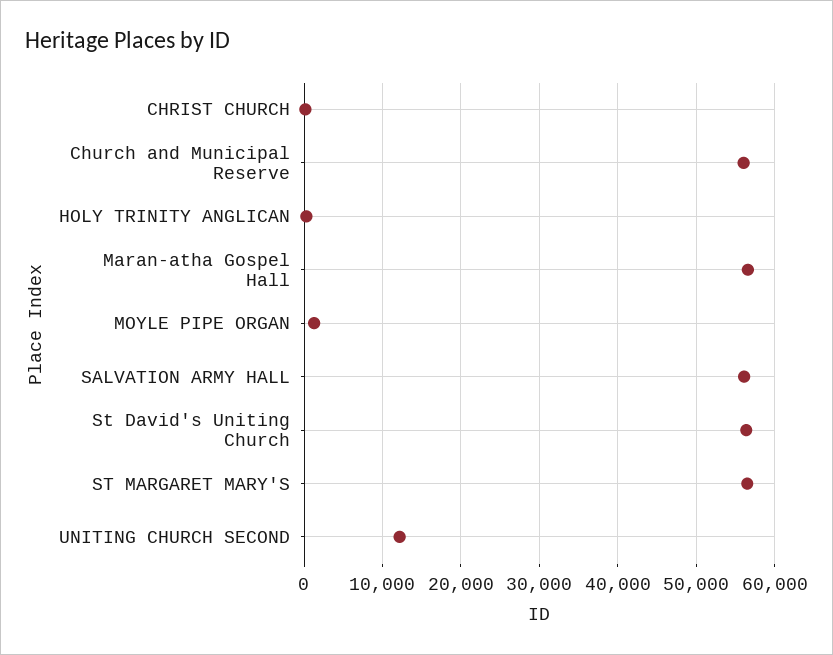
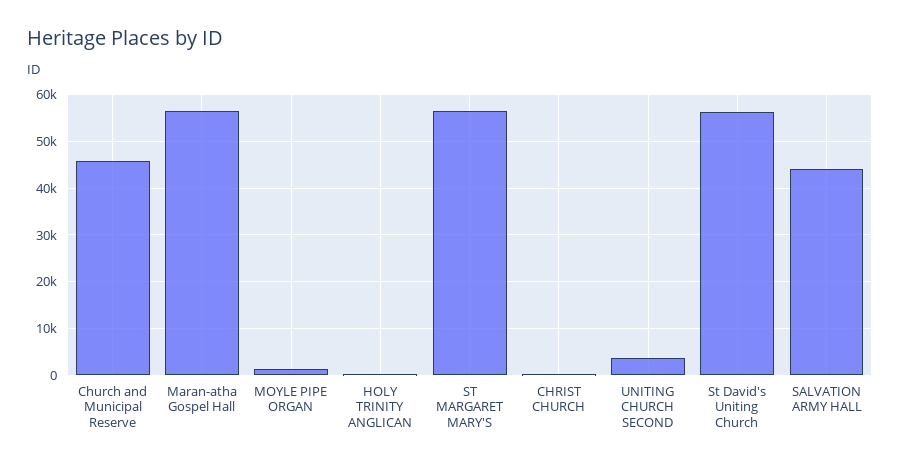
  {
    "CHRIST CHURCH": 0,
-   "Church and Municipal Reserve": 56000,
+   "Church and Municipal Reserve": 46000,
    "HOLY TRINITY ANGLICAN": 0,
    "Maran-atha Gospel Hall": 57000,
    "MOYLE PIPE ORGAN": 1000,
-   "SALVATION ARMY HALL": 56000,
+   "SALVATION ARMY HALL": 44000,
    "St David's Uniting Church": 56000,
    "ST MARGARET MARY'S": 57000,
-   "UNITING CHURCH SECOND": 12000
+   "UNITING CHURCH SECOND": 4000
  }

